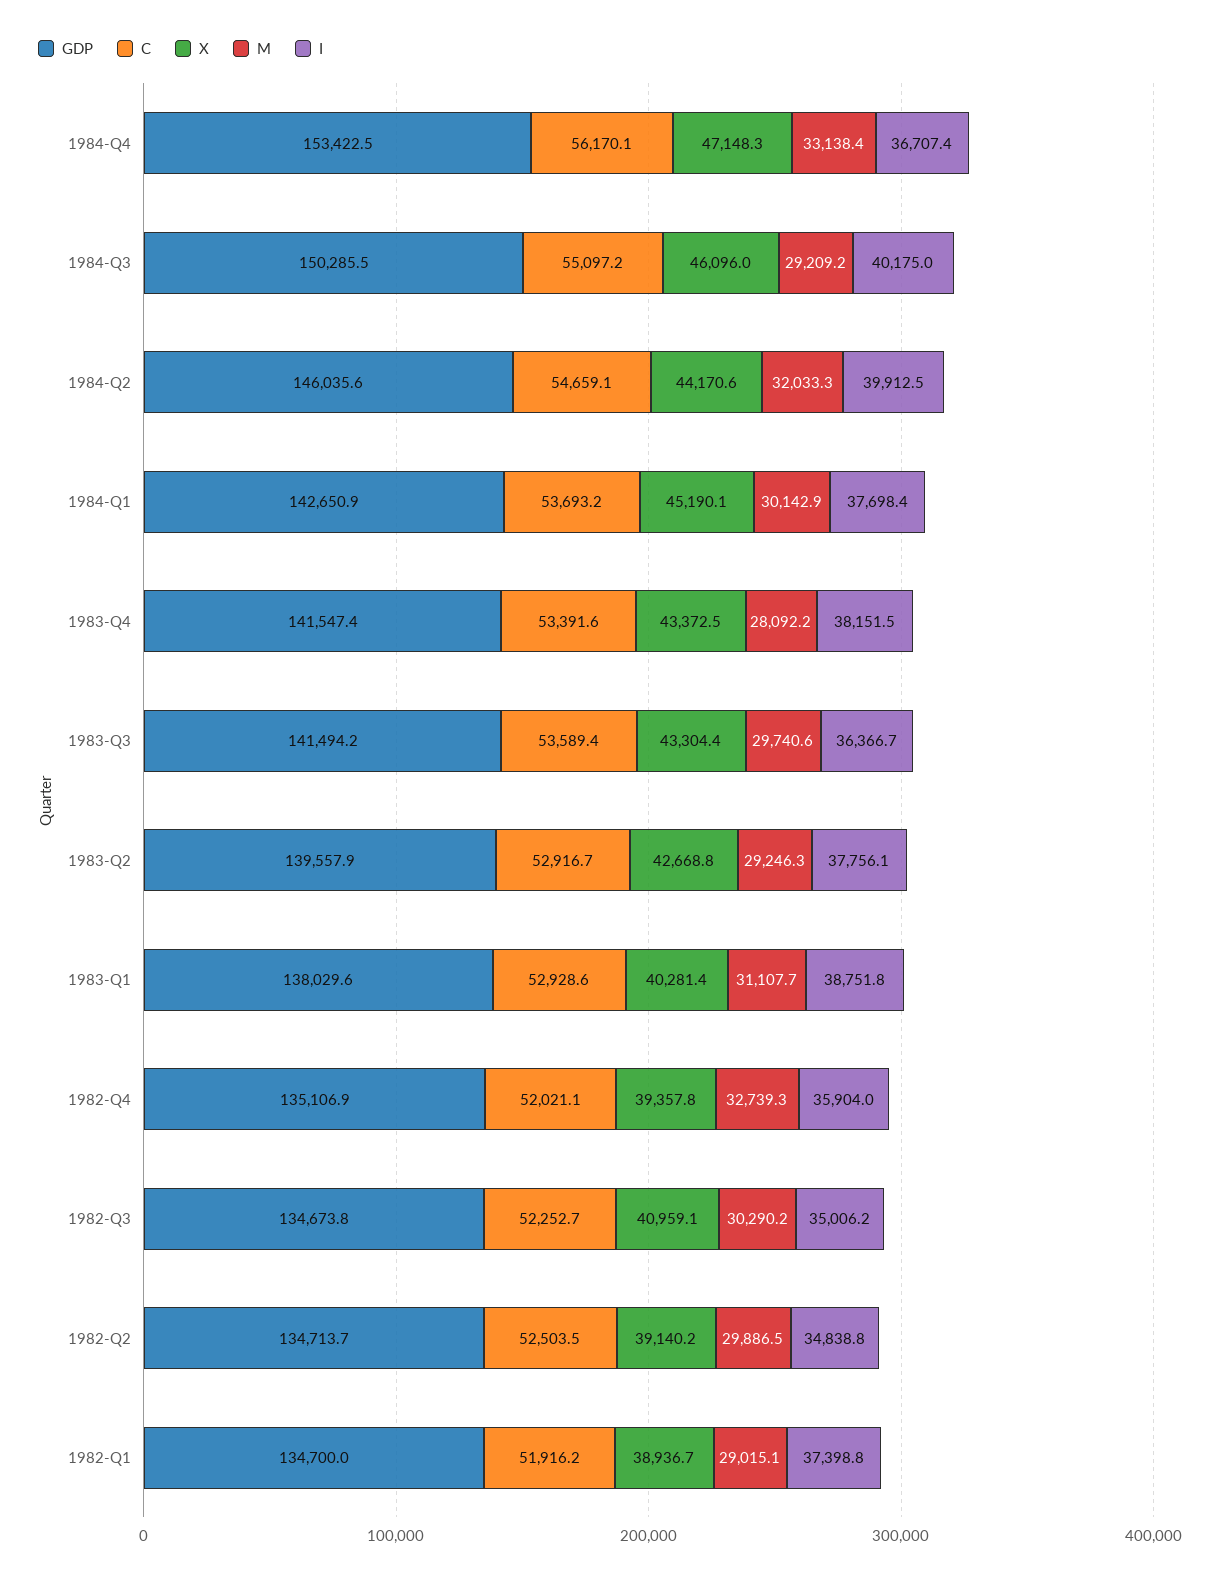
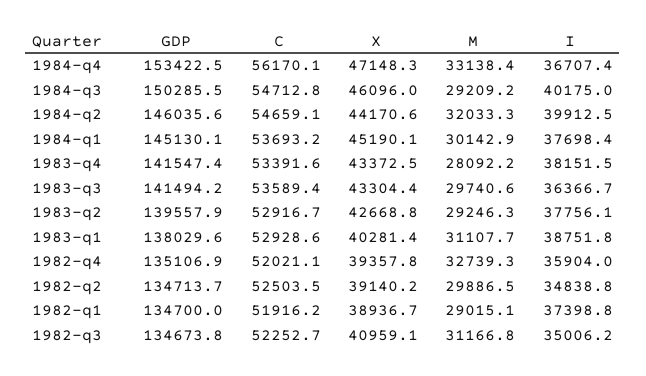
  {
    "GDP": {
      "1984-Q4": 153422.5,
      "1984-Q3": 150285.5,
      "1984-Q2": 146035.6,
-     "1984-Q1": 142650.9,
+     "1984-Q1": 145130.1,
      "1983-Q4": 141547.4,
      "1983-Q3": 141494.2,
      "1983-Q2": 139557.9,
      "1983-Q1": 138029.6,
      "1982-Q4": 135106.9,
      "1982-Q3": 134673.8,
      "1982-Q2": 134713.7,
      "1982-Q1": 134700
    },
    "C": {
      "1984-Q4": 56170.1,
-     "1984-Q3": 55097.2,
+     "1984-Q3": 54712.8,
      "1984-Q2": 54659.1,
      "1984-Q1": 53693.2,
      "1983-Q4": 53391.6,
      "1983-Q3": 53589.4,
      "1983-Q2": 52916.7,
      "1983-Q1": 52928.6,
      "1982-Q4": 52021.1,
      "1982-Q3": 52252.7,
      "1982-Q2": 52503.5,
      "1982-Q1": 51916.2
    },
    "X": {
      "1984-Q4": 47148.3,
      "1984-Q3": 46096,
      "1984-Q2": 44170.6,
      "1984-Q1": 45190.1,
      "1983-Q4": 43372.5,
      "1983-Q3": 43304.4,
      "1983-Q2": 42668.8,
      "1983-Q1": 40281.4,
      "1982-Q4": 39357.8,
      "1982-Q3": 40959.1,
      "1982-Q2": 39140.2,
      "1982-Q1": 38936.7
    },
    "M": {
      "1984-Q4": 33138.4,
      "1984-Q3": 29209.2,
      "1984-Q2": 32033.3,
      "1984-Q1": 30142.9,
      "1983-Q4": 28092.2,
      "1983-Q3": 29740.6,
      "1983-Q2": 29246.3,
      "1983-Q1": 31107.7,
      "1982-Q4": 32739.3,
-     "1982-Q3": 30290.2,
+     "1982-Q3": 31166.8,
      "1982-Q2": 29886.5,
      "1982-Q1": 29015.1
    },
    "I": {
      "1984-Q4": 36707.4,
      "1984-Q3": 40175,
      "1984-Q2": 39912.5,
      "1984-Q1": 37698.4,
      "1983-Q4": 38151.5,
      "1983-Q3": 36366.7,
      "1983-Q2": 37756.1,
      "1983-Q1": 38751.8,
      "1982-Q4": 35904,
      "1982-Q3": 35006.2,
      "1982-Q2": 34838.8,
      "1982-Q1": 37398.8
    }
  }

